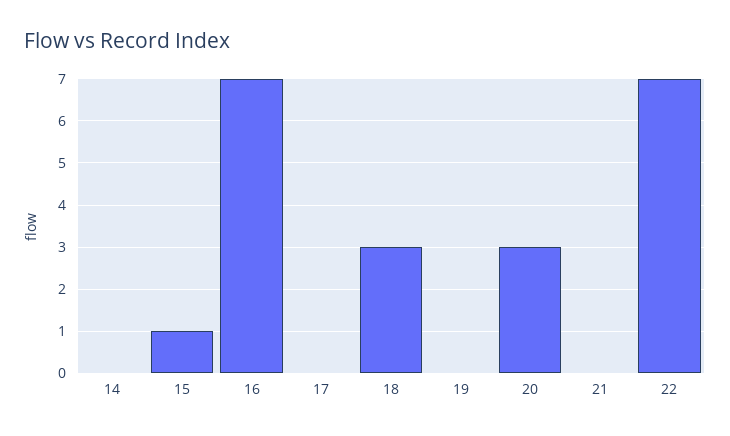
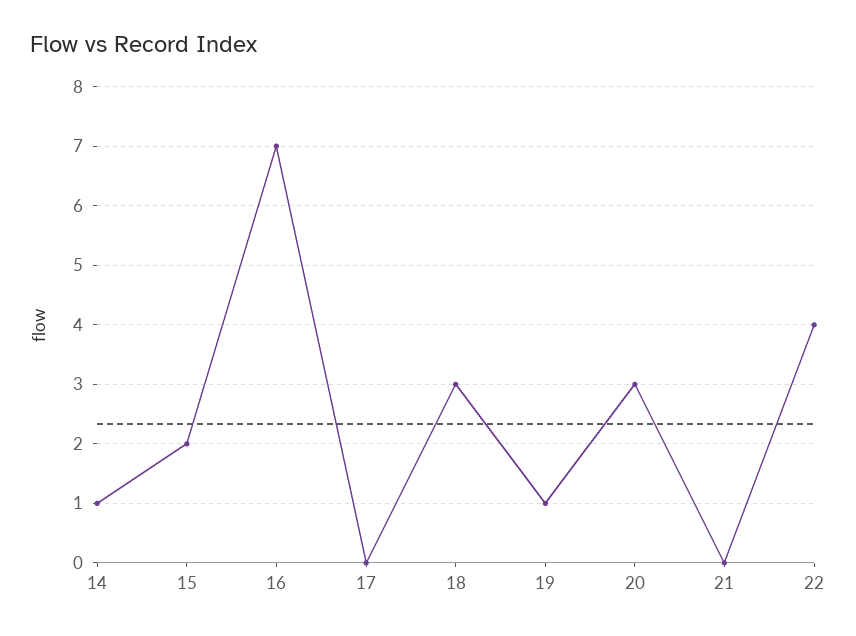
  {
-   "14": 0,
+   "14": 1,
-   "15": 1,
+   "15": 2,
    "16": 7,
    "17": 0,
    "18": 3,
-   "19": 0,
+   "19": 1,
    "20": 3,
    "21": 0,
-   "22": 7
+   "22": 4
  }

